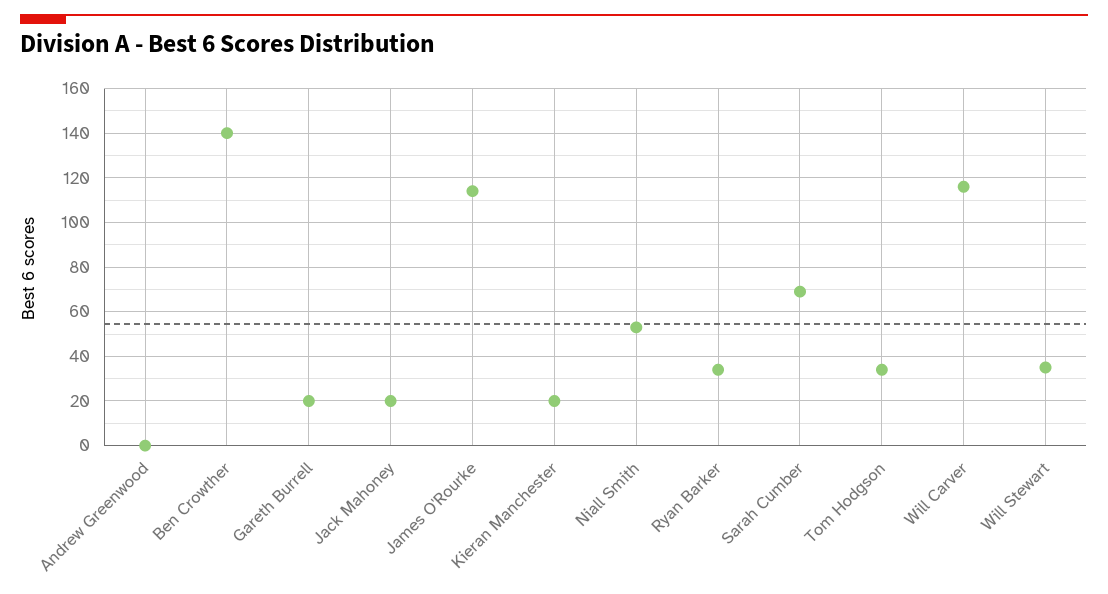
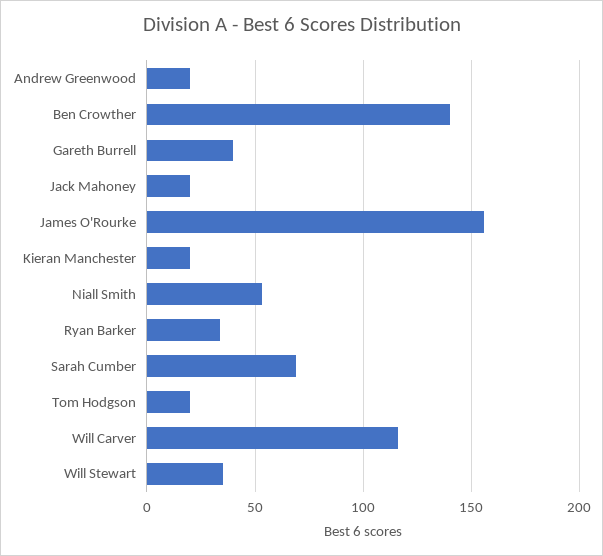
  {
-   "Andrew Greenwood": 0,
+   "Andrew Greenwood": 20,
    "Ben Crowther": 140,
-   "Gareth Burrell": 20,
+   "Gareth Burrell": 40,
    "Jack Mahoney": 20,
-   "James O'Rourke": 115,
+   "James O'Rourke": 155,
    "Kieran Manchester": 20,
    "Niall Smith": 55,
    "Ryan Barker": 35,
    "Sarah Cumber": 70,
-   "Tom Hodgson": 35,
+   "Tom Hodgson": 20,
    "Will Carver": 115,
    "Will Stewart": 35
  }

